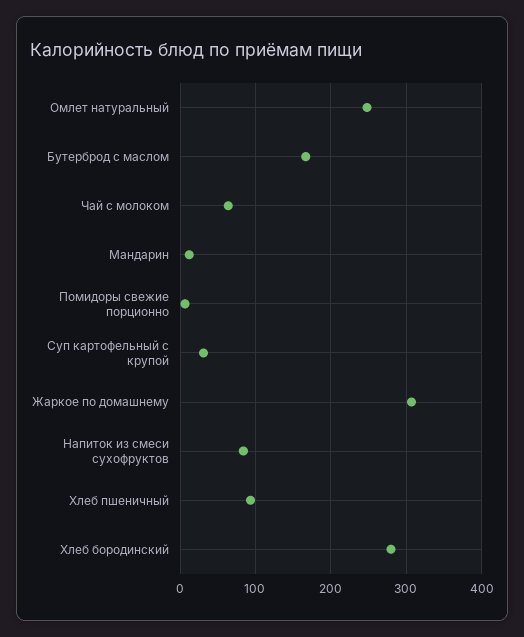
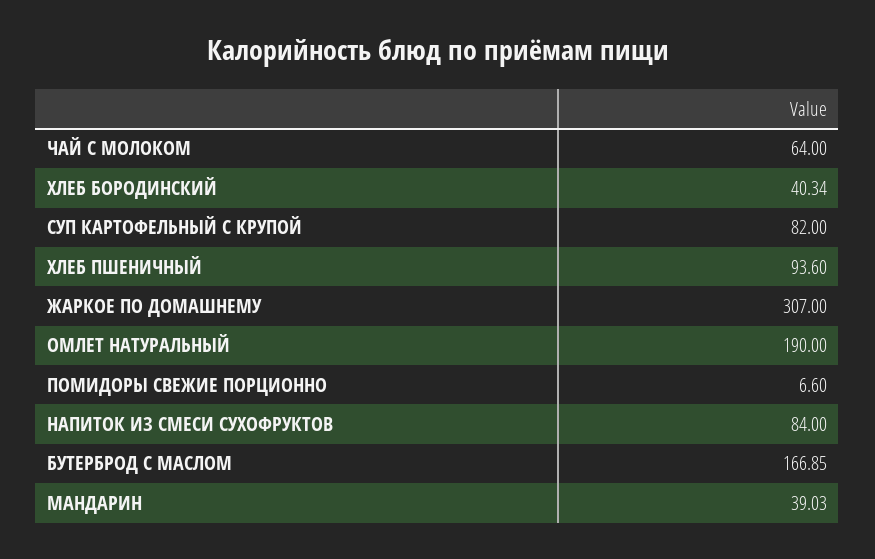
  {
-   "Омлет натуральный": 250,
+   "Омлет натуральный": 190,
    "Бутерброд с маслом": 166.85,
    "Чай с молоком": 64,
-   "Мандарин": 10,
+   "Мандарин": 39.03,
    "Помидоры свежие порционно": 6.6,
-   "Суп картофельный с крупой": 30,
+   "Суп картофельный с крупой": 82,
    "Жаркое по домашнему": 307,
    "Напиток из смеси сухофруктов": 84,
    "Хлеб пшеничный": 93.6,
-   "Хлеб бородинский": 280
+   "Хлеб бородинский": 40.34
  }

